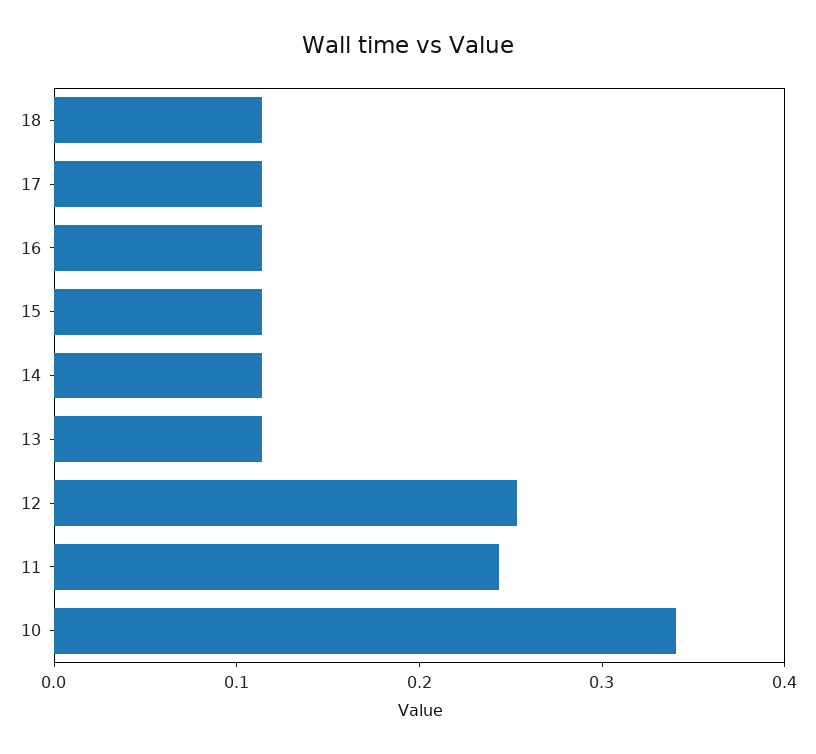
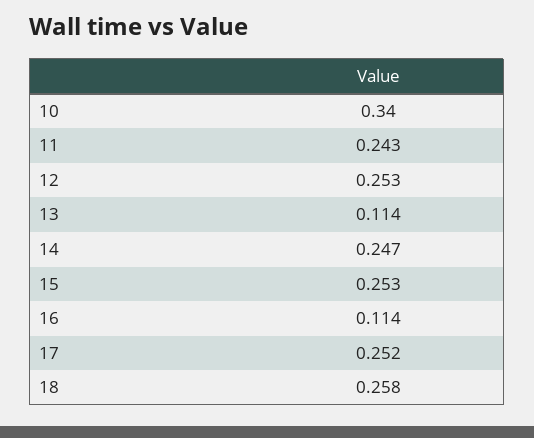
  {
-   "18": 0.12,
+   "18": 0.258,
-   "17": 0.12,
+   "17": 0.252,
    "16": 0.114,
-   "15": 0.12,
+   "15": 0.253,
-   "14": 0.12,
+   "14": 0.247,
    "13": 0.114,
    "12": 0.253,
    "11": 0.243,
    "10": 0.34
  }

